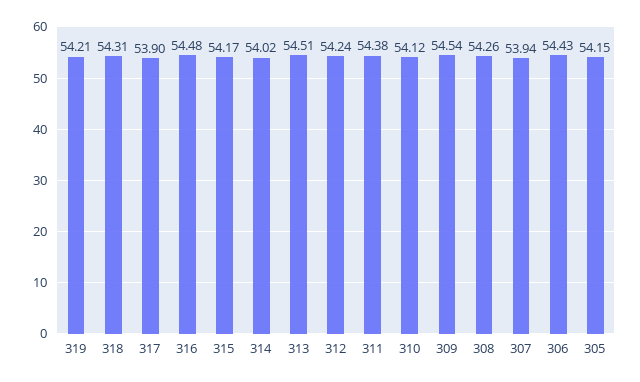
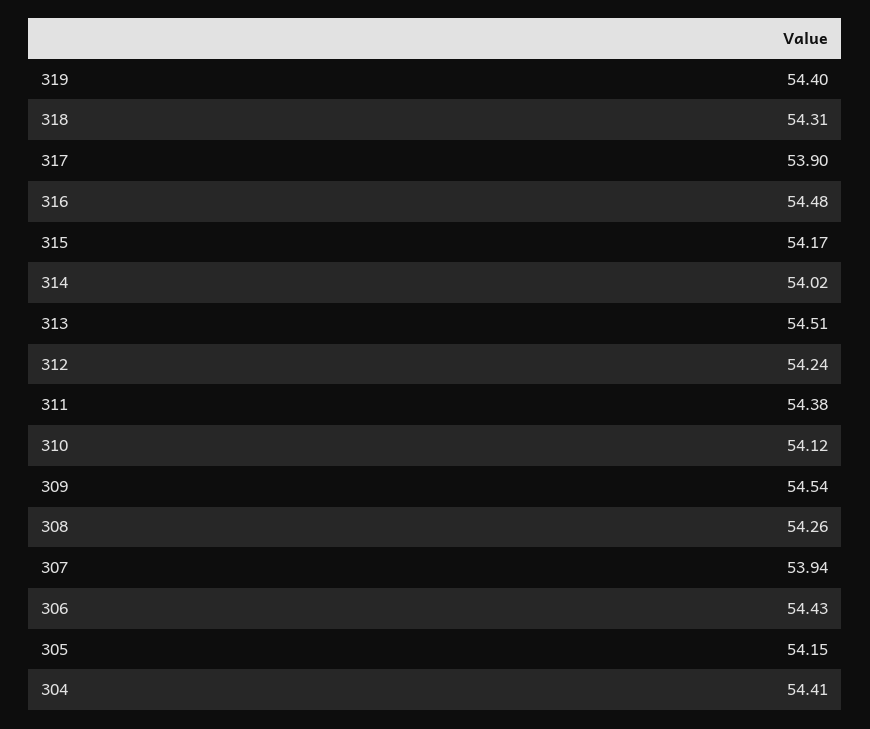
  {
-   "319": 54.21,
+   "319": 54.4,
    "318": 54.31,
    "317": 53.9,
    "316": 54.48,
    "315": 54.17,
    "314": 54.02,
    "313": 54.51,
    "312": 54.24,
    "311": 54.38,
    "310": 54.12,
    "309": 54.54,
    "308": 54.26,
    "307": 53.94,
    "306": 54.43,
-   "305": 54.15
+   "305": 54.15,
+   "304": 54.41
  }

